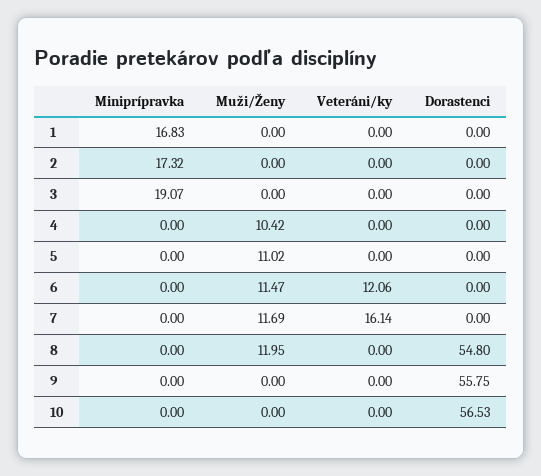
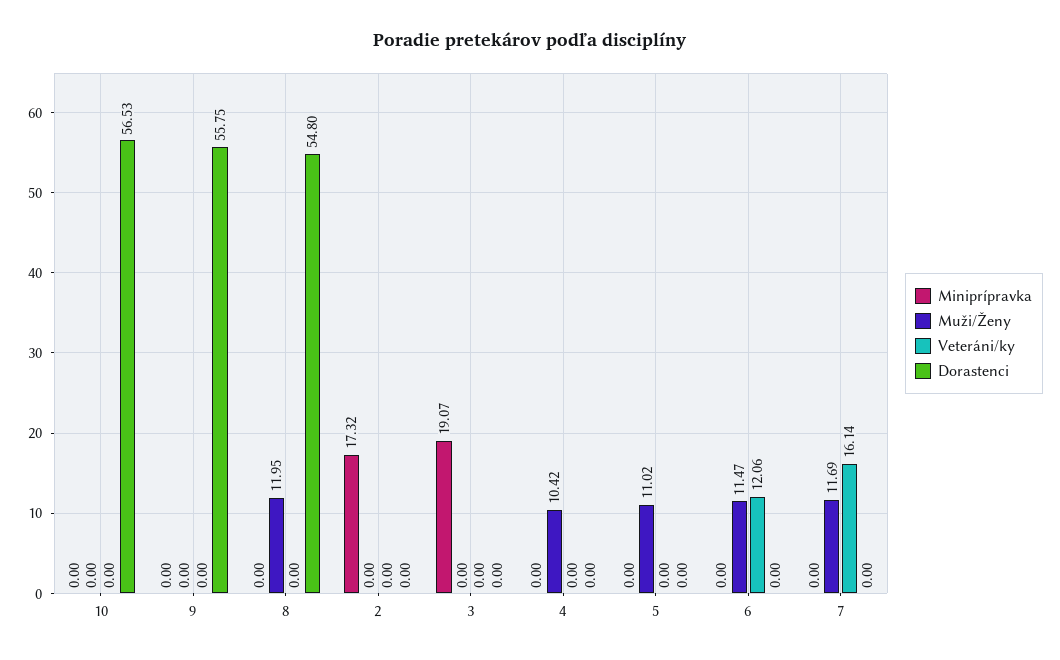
  {
    "Miniprípravka": {
-     "1": 16.83,
      "2": 17.32,
      "3": 19.07,
      "4": 0,
      "5": 0,
      "6": 0,
      "7": 0,
      "8": 0,
      "9": 0,
      "10": 0
    },
    "Muži/Ženy": {
-     "1": 0,
      "2": 0,
      "3": 0,
      "4": 10.42,
      "5": 11.02,
      "6": 11.47,
      "7": 11.69,
      "8": 11.95,
      "9": 0,
      "10": 0
    },
    "Veteráni/ky": {
-     "1": 0,
      "2": 0,
      "3": 0,
      "4": 0,
      "5": 0,
      "6": 12.06,
      "7": 16.14,
      "8": 0,
      "9": 0,
      "10": 0
    },
    "Dorastenci": {
-     "1": 0,
      "2": 0,
      "3": 0,
      "4": 0,
      "5": 0,
      "6": 0,
      "7": 0,
      "8": 54.8,
      "9": 55.75,
      "10": 56.53
    }
  }

